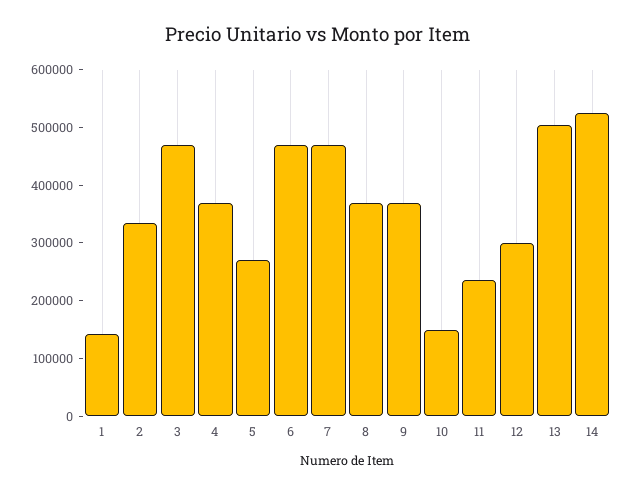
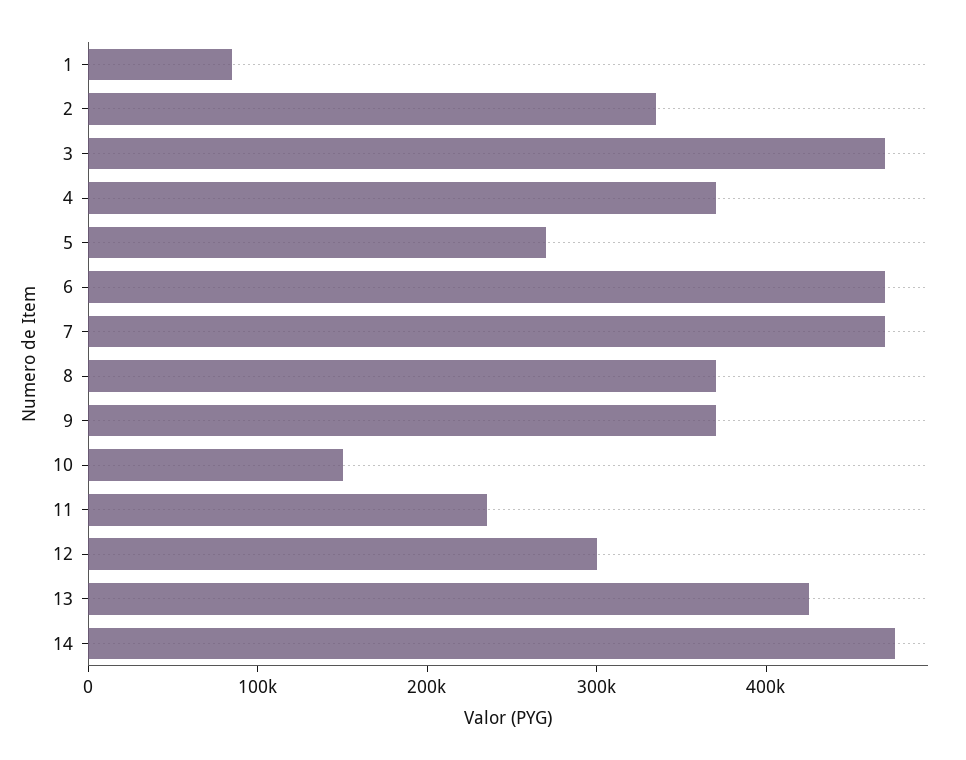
  {
-   "1": 140000,
+   "1": 80000,
    "2": 340000,
    "3": 480000,
    "4": 380000,
    "5": 280000,
    "6": 480000,
    "7": 480000,
    "8": 380000,
    "9": 380000,
    "10": 160000,
    "11": 240000,
    "12": 300000,
-   "13": 500000,
+   "13": 420000,
-   "14": 520000
+   "14": 480000
  }

